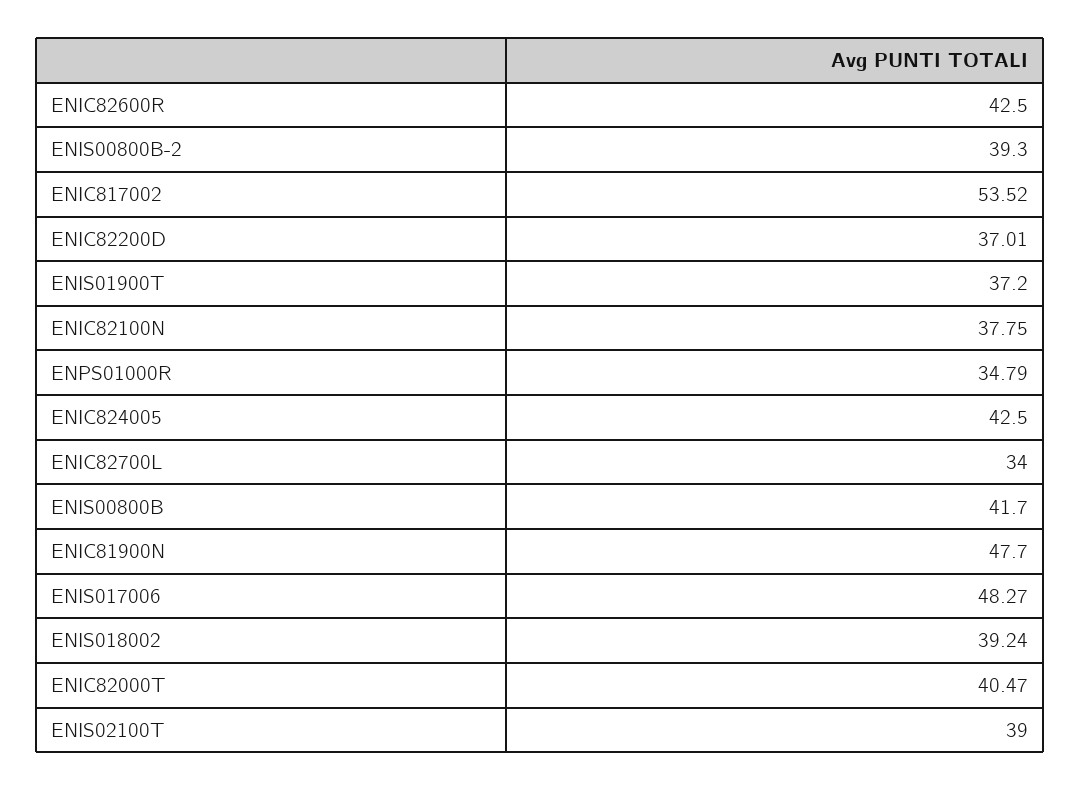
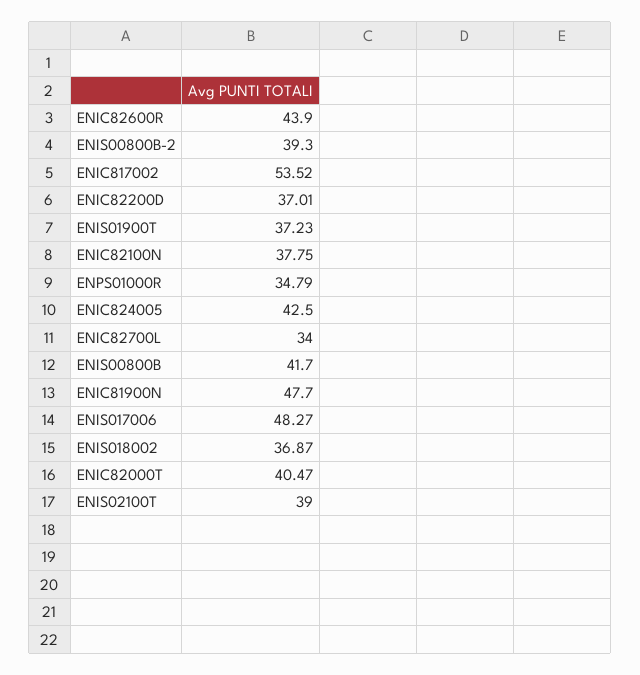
  {
-   "ENIC82600R": 42.5,
+   "ENIC82600R": 43.9,
    "ENIS00800B-2": 39.3,
    "ENIC817002": 53.52,
    "ENIC82200D": 37.01,
-   "ENIS01900T": 37.2,
+   "ENIS01900T": 37.23,
    "ENIC82100N": 37.75,
    "ENPS01000R": 34.79,
    "ENIC824005": 42.5,
    "ENIC82700L": 34,
    "ENIS00800B": 41.7,
    "ENIC81900N": 47.7,
    "ENIS017006": 48.27,
-   "ENIS018002": 39.24,
+   "ENIS018002": 36.87,
    "ENIC82000T": 40.47,
    "ENIS02100T": 39
  }

